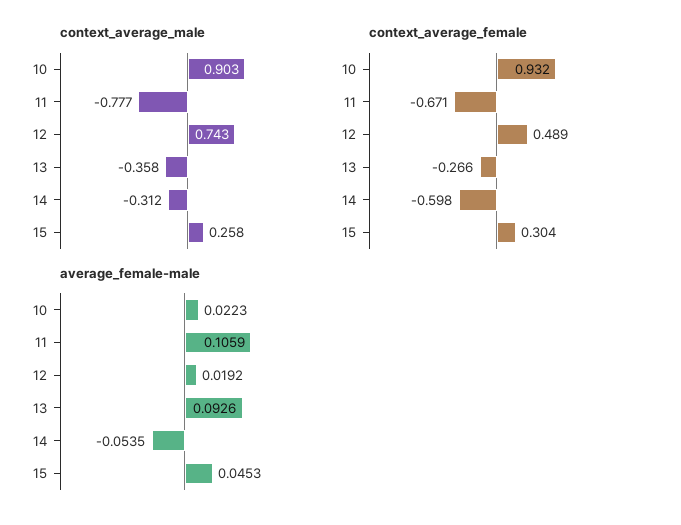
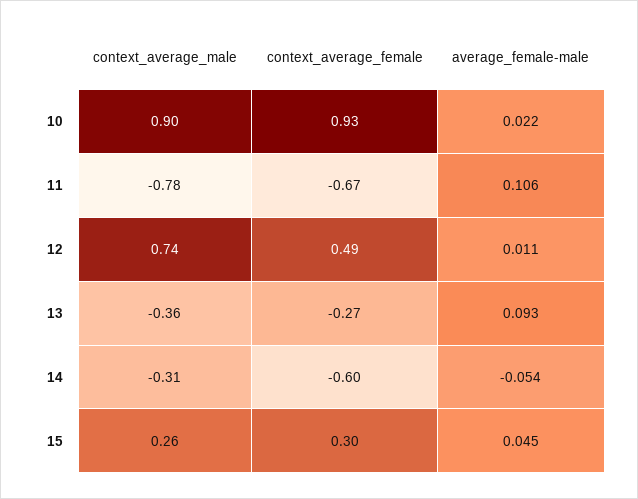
  {
    "context_average_male": {
      "10": 0.903,
      "11": -0.777,
      "12": 0.743,
      "13": -0.358,
      "14": -0.312,
      "15": 0.258
    },
    "context_average_female": {
      "10": 0.932,
      "11": -0.671,
      "12": 0.489,
      "13": -0.266,
      "14": -0.598,
      "15": 0.304
    },
    "average_female-male": {
      "10": 0.0223,
      "11": 0.1059,
-     "12": 0.0192,
+     "12": 0.011,
      "13": 0.0926,
      "14": -0.0535,
      "15": 0.0453
    }
  }

